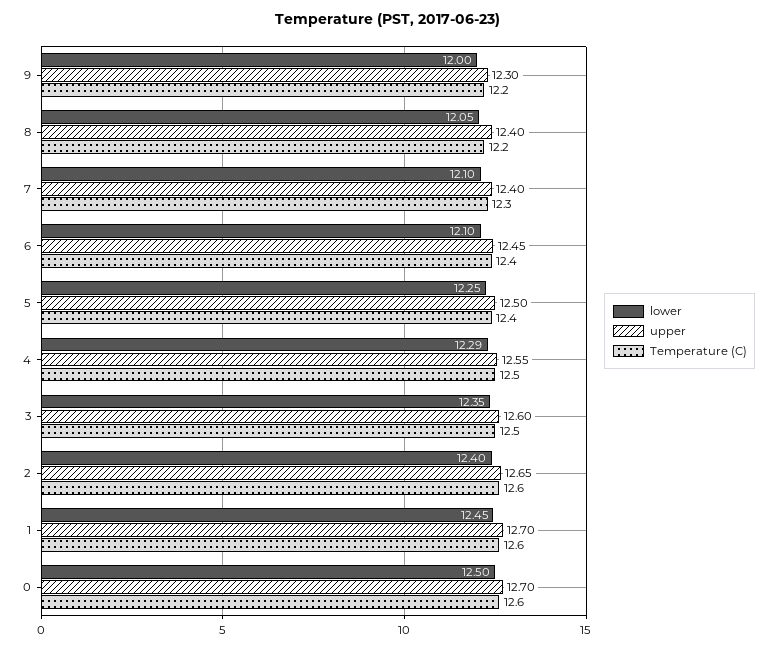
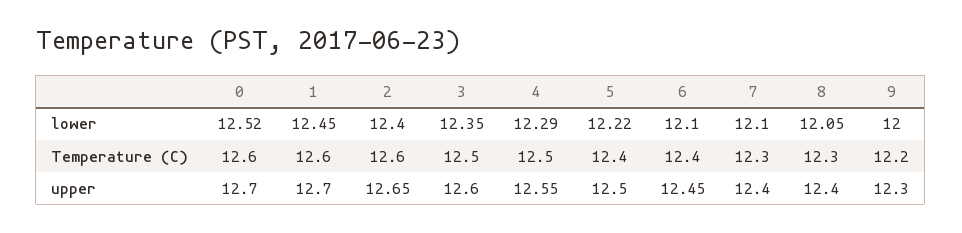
  {
    "lower": {
      "9": 12,
      "8": 12.05,
      "7": 12.1,
      "6": 12.1,
-     "5": 12.25,
+     "5": 12.22,
      "4": 12.29,
      "3": 12.35,
      "2": 12.4,
      "1": 12.45,
-     "0": 12.5
+     "0": 12.52
    },
    "upper": {
      "9": 12.3,
      "8": 12.4,
      "7": 12.4,
      "6": 12.45,
      "5": 12.5,
      "4": 12.55,
      "3": 12.6,
      "2": 12.65,
      "1": 12.7,
      "0": 12.7
    },
    "Temperature (C)": {
      "9": 12.2,
-     "8": 12.2,
+     "8": 12.3,
      "7": 12.3,
      "6": 12.4,
      "5": 12.4,
      "4": 12.5,
      "3": 12.5,
      "2": 12.6,
      "1": 12.6,
      "0": 12.6
    }
  }

